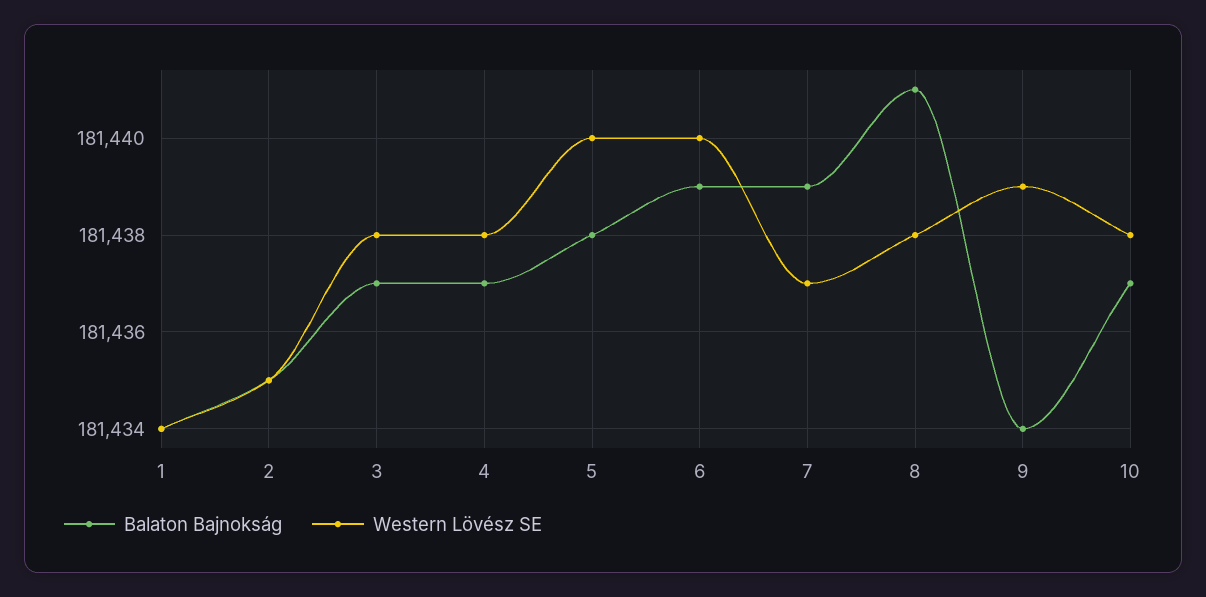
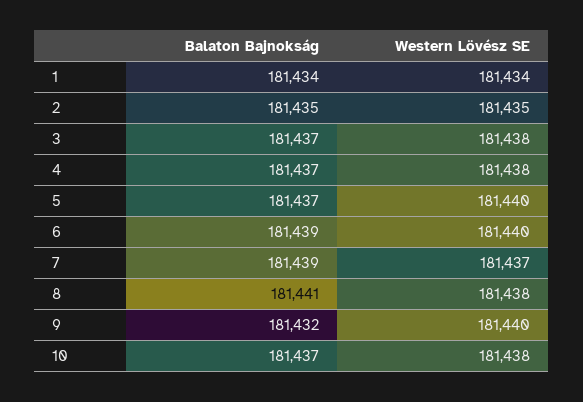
  {
    "Balaton Bajnokság": {
      "1": 181434,
      "2": 181435,
      "3": 181437,
      "4": 181437,
-     "5": 181438,
+     "5": 181437,
      "6": 181439,
      "7": 181439,
      "8": 181441,
-     "9": 181434,
+     "9": 181432,
      "10": 181437
    },
    "Western Lövész SE": {
      "1": 181434,
      "2": 181435,
      "3": 181438,
      "4": 181438,
      "5": 181440,
      "6": 181440,
      "7": 181437,
      "8": 181438,
-     "9": 181439,
+     "9": 181440,
      "10": 181438
    }
  }

